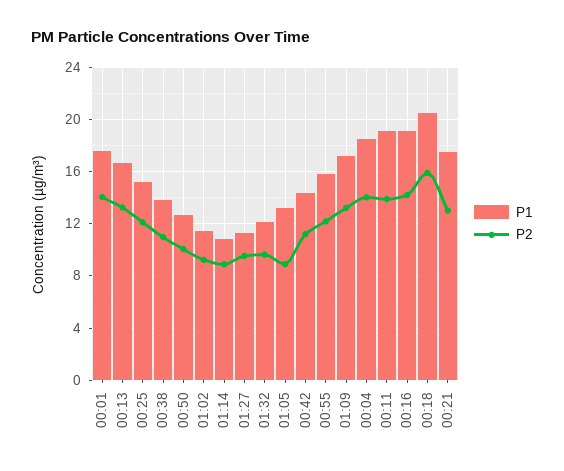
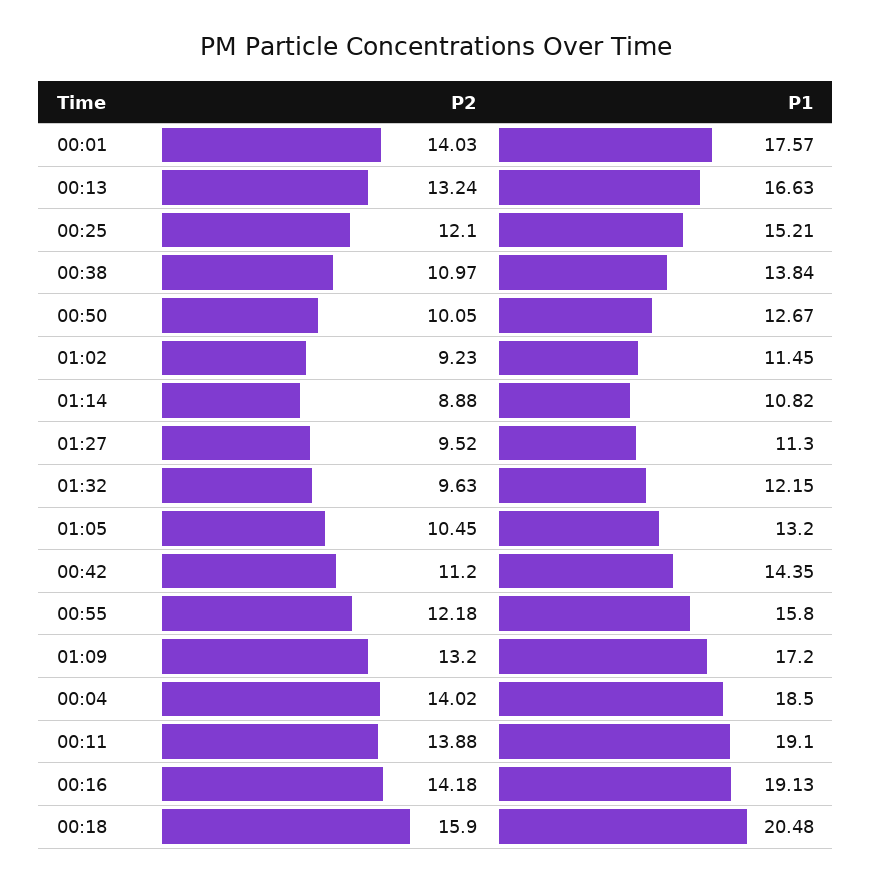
  {
    "P1": {
      "00:01": 17.57,
      "00:13": 16.63,
      "00:25": 15.21,
      "00:38": 13.84,
      "00:50": 12.67,
      "01:02": 11.45,
      "01:14": 10.82,
      "01:27": 11.3,
      "01:32": 12.15,
      "01:05": 13.2,
      "00:42": 14.35,
      "00:55": 15.8,
      "01:09": 17.2,
      "00:04": 18.5,
      "00:11": 19.1,
      "00:16": 19.13,
-     "00:18": 20.48,
+     "00:18": 20.48
-     "00:21": 17.5
    },
    "P2": {
      "00:01": 14.03,
      "00:13": 13.24,
      "00:25": 12.1,
      "00:38": 10.97,
      "00:50": 10.05,
      "01:02": 9.23,
      "01:14": 8.88,
      "01:27": 9.52,
      "01:32": 9.63,
-     "01:05": 9,
+     "01:05": 10.45,
      "00:42": 11.2,
      "00:55": 12.18,
      "01:09": 13.2,
      "00:04": 14.02,
      "00:11": 13.88,
      "00:16": 14.18,
-     "00:18": 15.9,
+     "00:18": 15.9
-     "00:21": 13
    }
  }

